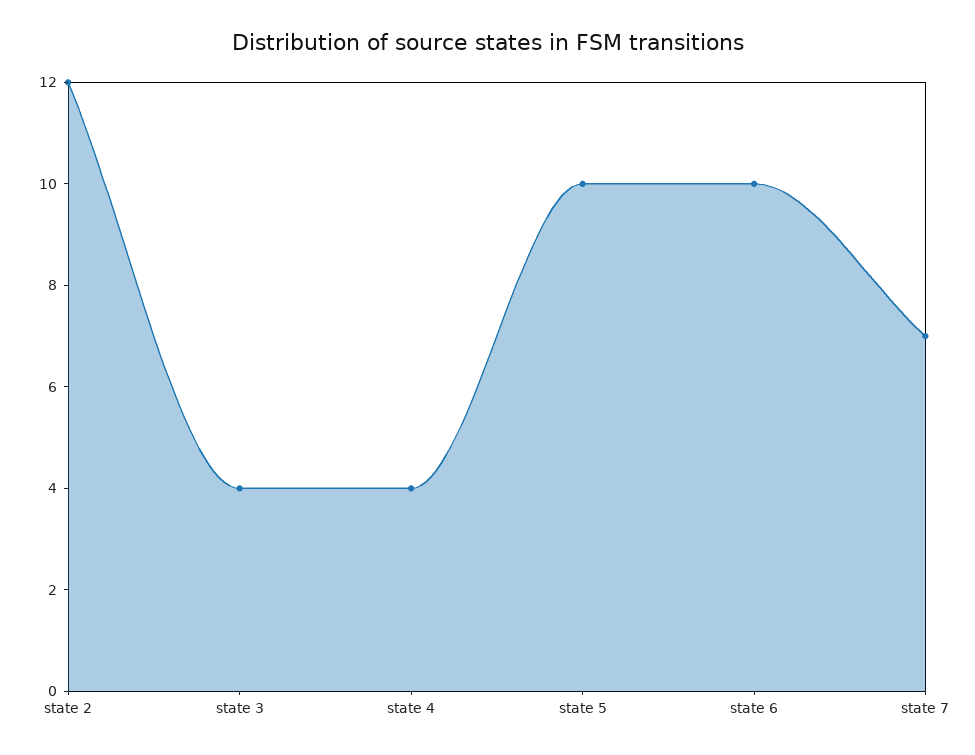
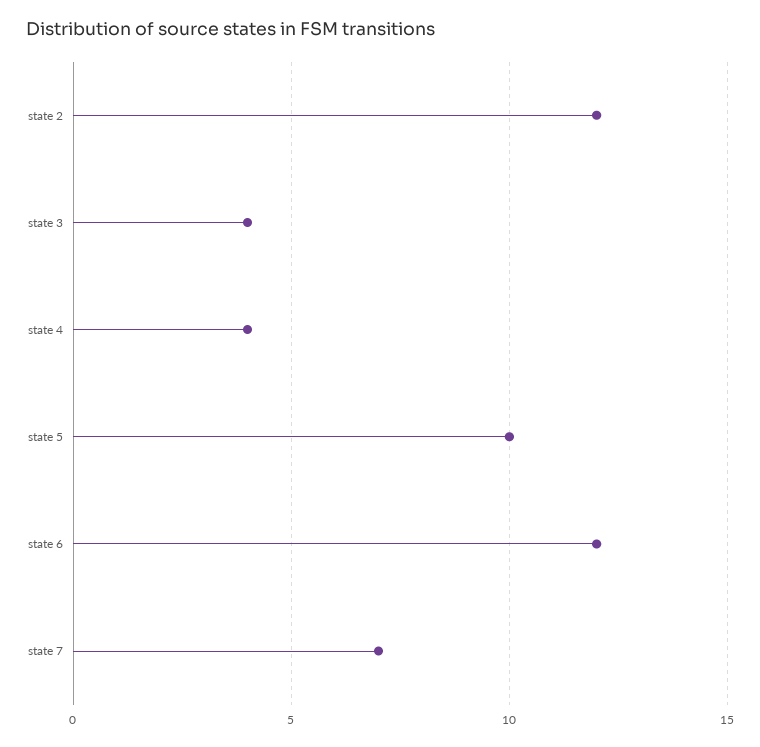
  {
    "state 2": 12,
    "state 3": 4,
    "state 4": 4,
    "state 5": 10,
-   "state 6": 10,
+   "state 6": 12,
    "state 7": 7
  }

